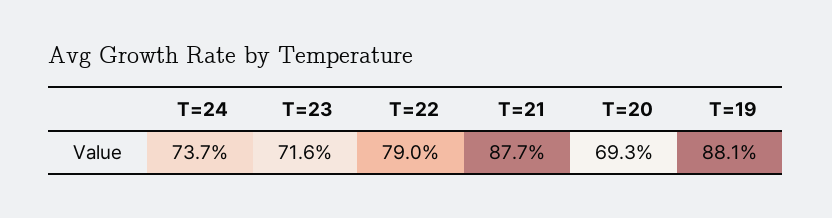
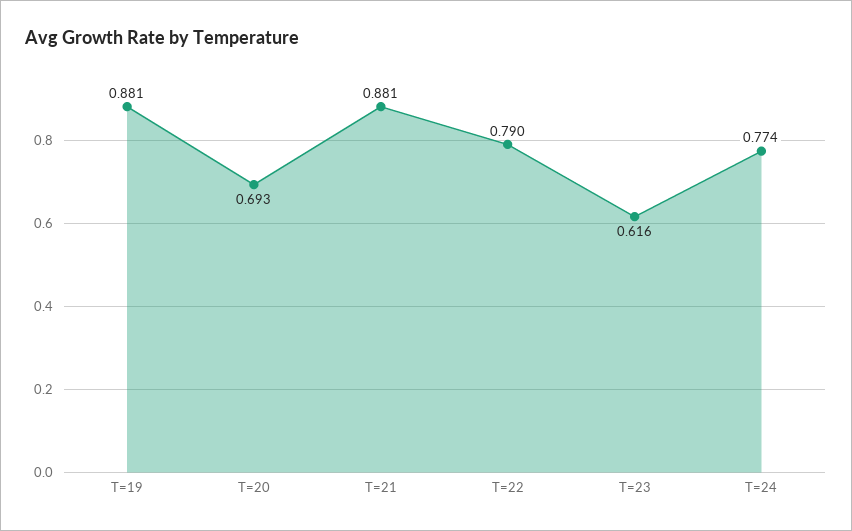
  {
-   "T=24": 0.737,
+   "T=24": 0.774,
-   "T=23": 0.716,
+   "T=23": 0.616,
    "T=22": 0.79,
-   "T=21": 0.877,
+   "T=21": 0.881,
    "T=20": 0.693,
    "T=19": 0.881
  }

